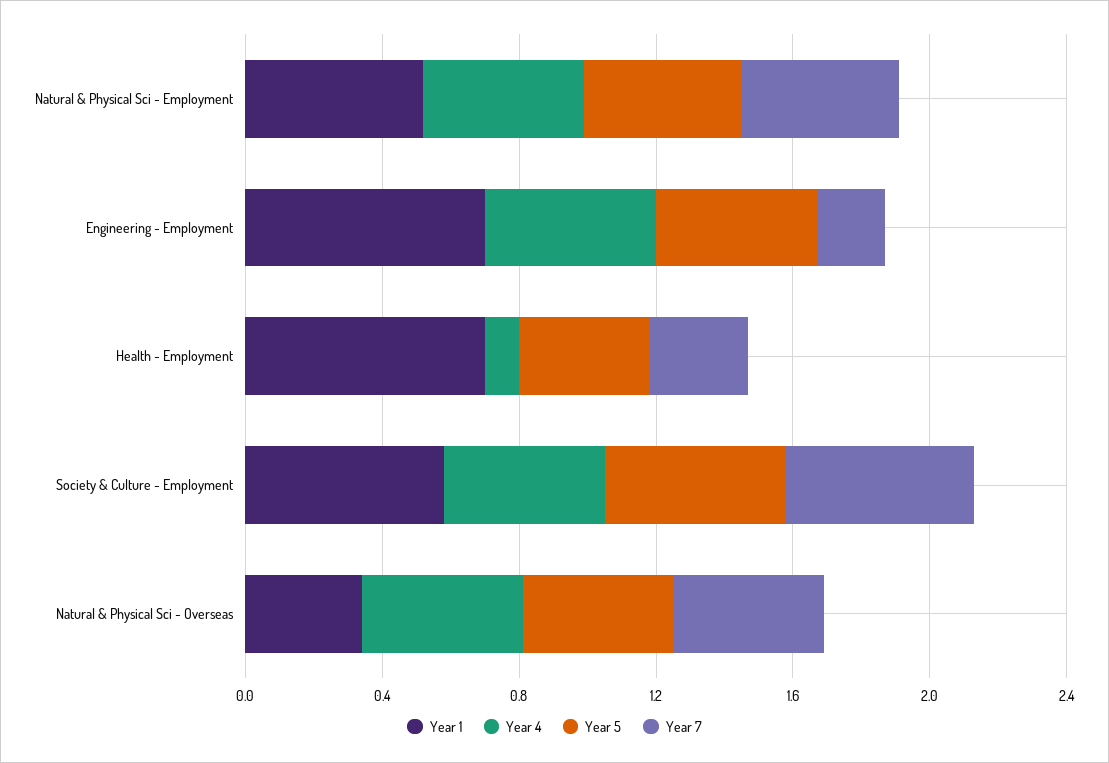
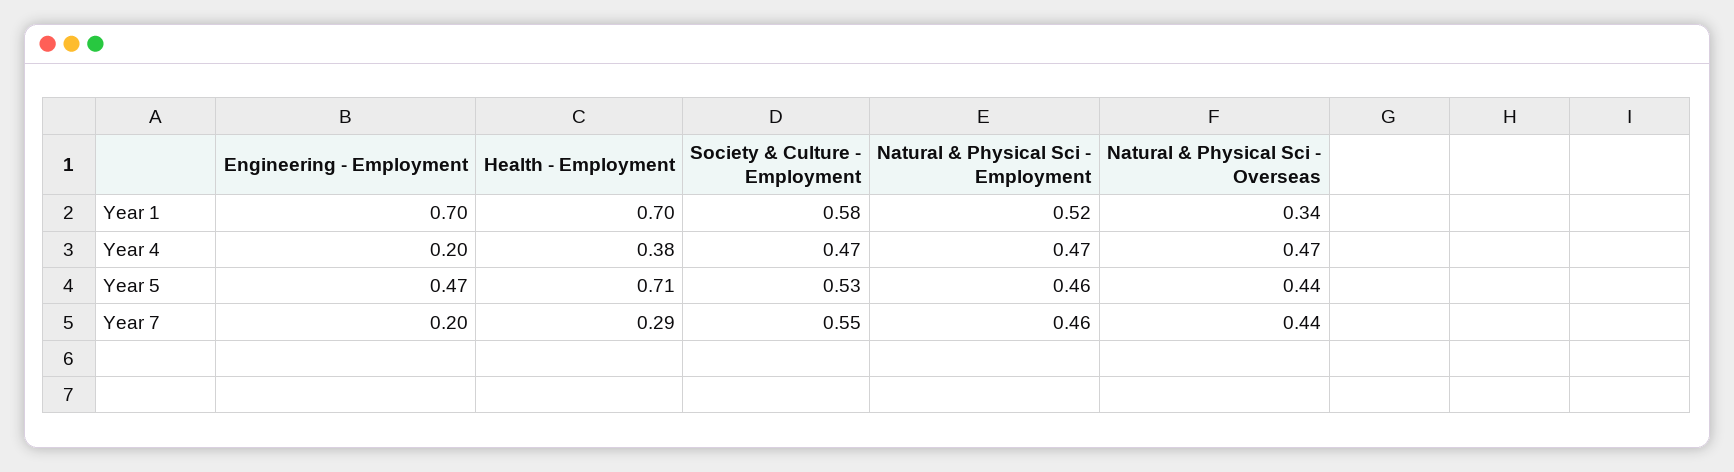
  {
    "Year 1": {
      "Natural & Physical Sci - Employment": 0.52,
      "Engineering - Employment": 0.7,
      "Health - Employment": 0.7,
      "Society & Culture - Employment": 0.58,
      "Natural & Physical Sci - Overseas": 0.34
    },
    "Year 4": {
      "Natural & Physical Sci - Employment": 0.47,
-     "Engineering - Employment": 0.5,
+     "Engineering - Employment": 0.2,
-     "Health - Employment": 0.1,
+     "Health - Employment": 0.38,
      "Society & Culture - Employment": 0.47,
      "Natural & Physical Sci - Overseas": 0.47
    },
    "Year 5": {
      "Natural & Physical Sci - Employment": 0.46,
      "Engineering - Employment": 0.47,
-     "Health - Employment": 0.4,
+     "Health - Employment": 0.71,
      "Society & Culture - Employment": 0.53,
      "Natural & Physical Sci - Overseas": 0.44
    },
    "Year 7": {
      "Natural & Physical Sci - Employment": 0.46,
      "Engineering - Employment": 0.2,
      "Health - Employment": 0.29,
      "Society & Culture - Employment": 0.55,
      "Natural & Physical Sci - Overseas": 0.44
    }
  }

